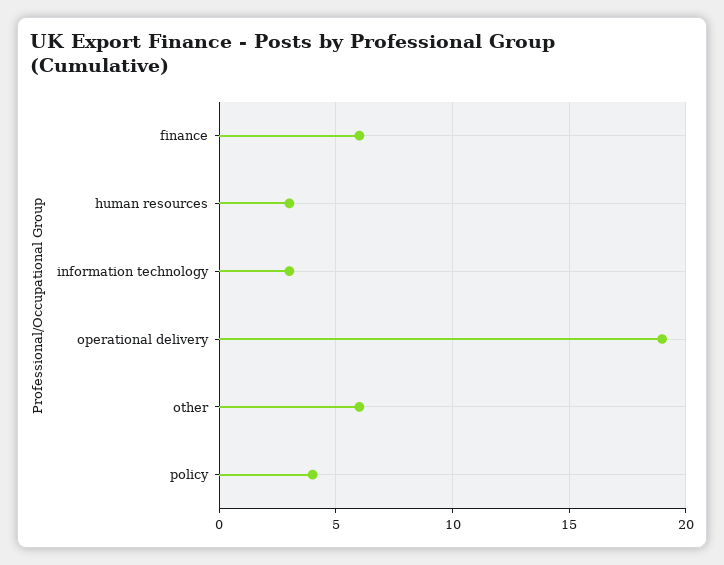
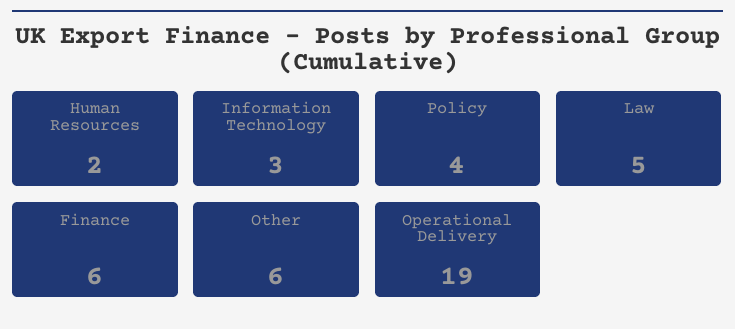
  {
    "finance": 6,
-   "human resources": 3,
+   "human resources": 2,
    "information technology": 3,
    "operational delivery": 19,
    "other": 6,
-   "policy": 4
+   "policy": 4,
+   "Law": 5
  }

